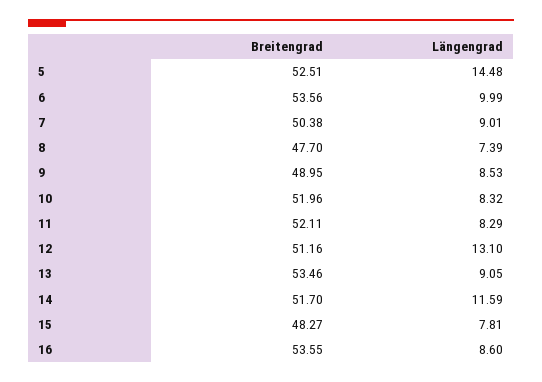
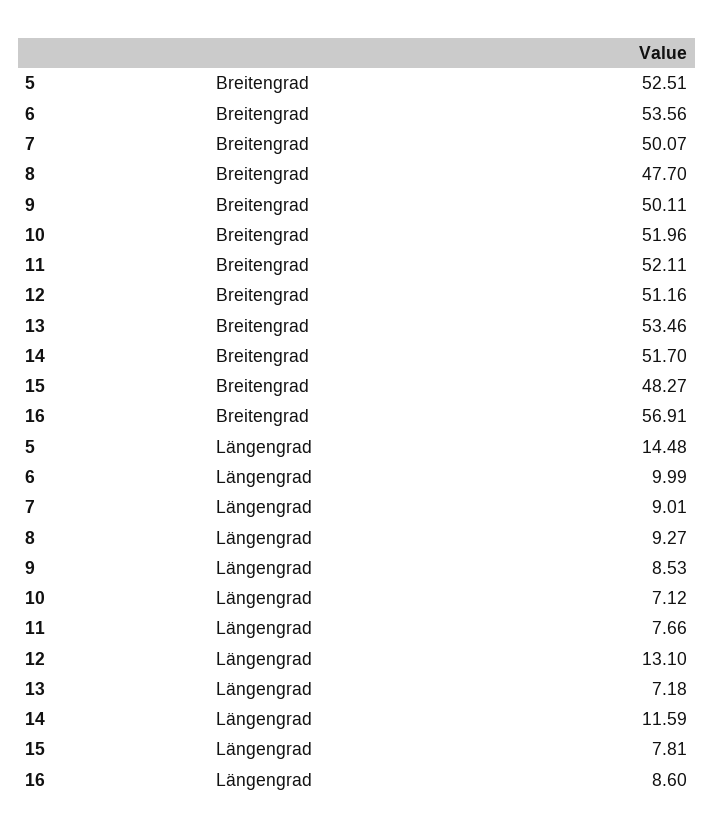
  {
    "Breitengrad": {
      "5": 52.51,
      "6": 53.56,
-     "7": 50.38,
+     "7": 50.07,
      "8": 47.7,
-     "9": 48.95,
+     "9": 50.11,
      "10": 51.96,
      "11": 52.11,
      "12": 51.16,
      "13": 53.46,
      "14": 51.7,
      "15": 48.27,
-     "16": 53.55
+     "16": 56.91
    },
    "Längengrad": {
      "5": 14.48,
      "6": 9.99,
      "7": 9.01,
-     "8": 7.39,
+     "8": 9.27,
      "9": 8.53,
-     "10": 8.32,
+     "10": 7.12,
-     "11": 8.29,
+     "11": 7.66,
      "12": 13.1,
-     "13": 9.05,
+     "13": 7.18,
      "14": 11.59,
      "15": 7.81,
      "16": 8.6
    }
  }

